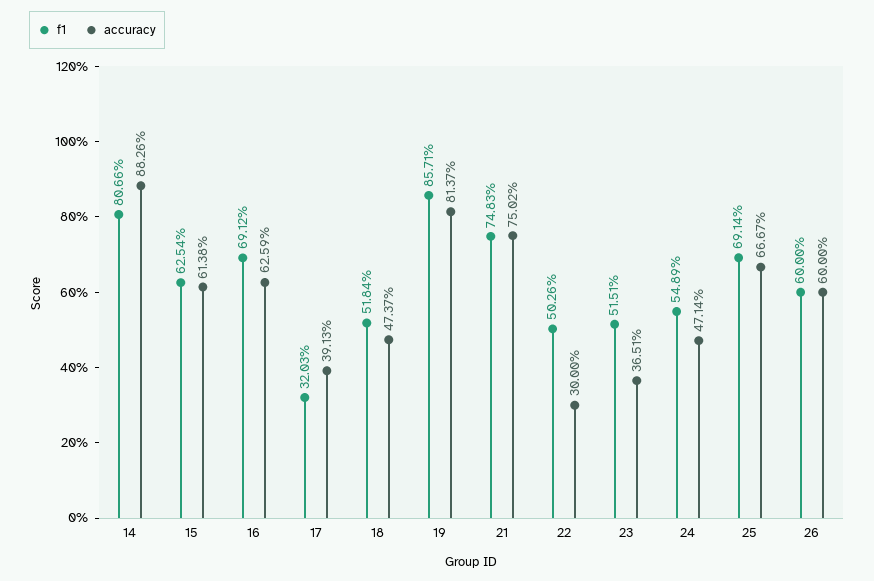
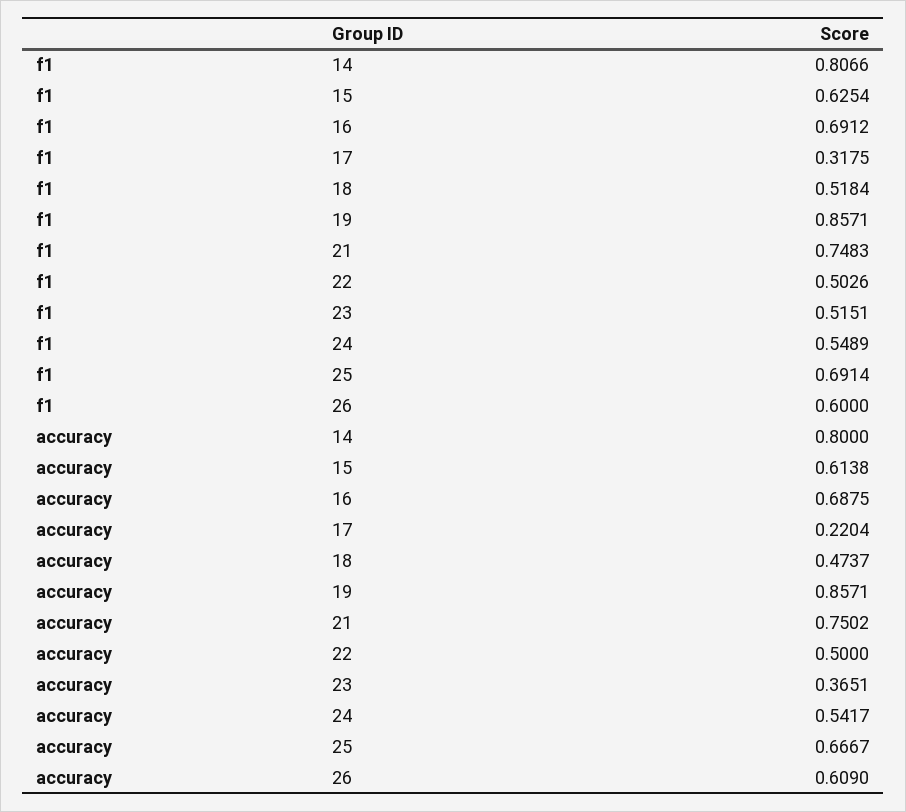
  {
    "f1": {
      "14": 0.8066,
      "15": 0.6254,
      "16": 0.6912,
-     "17": 0.3203,
+     "17": 0.3175,
      "18": 0.5184,
      "19": 0.8571,
      "21": 0.7483,
      "22": 0.5026,
      "23": 0.5151,
      "24": 0.5489,
      "25": 0.6914,
      "26": 0.6
    },
    "accuracy": {
-     "14": 0.8826,
+     "14": 0.8,
      "15": 0.6138,
-     "16": 0.6259,
+     "16": 0.6875,
-     "17": 0.3913,
+     "17": 0.2204,
      "18": 0.4737,
-     "19": 0.8137,
+     "19": 0.8571,
      "21": 0.7502,
-     "22": 0.3,
+     "22": 0.5,
      "23": 0.3651,
-     "24": 0.4714,
+     "24": 0.5417,
      "25": 0.6667,
-     "26": 0.6
+     "26": 0.609
    }
  }

